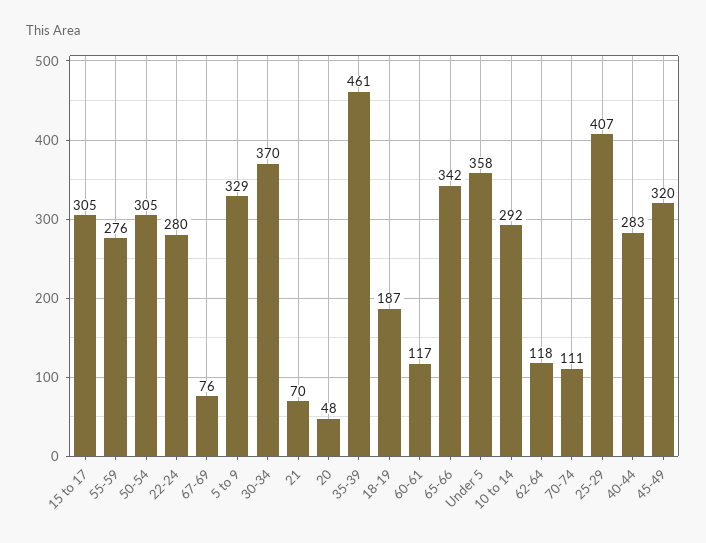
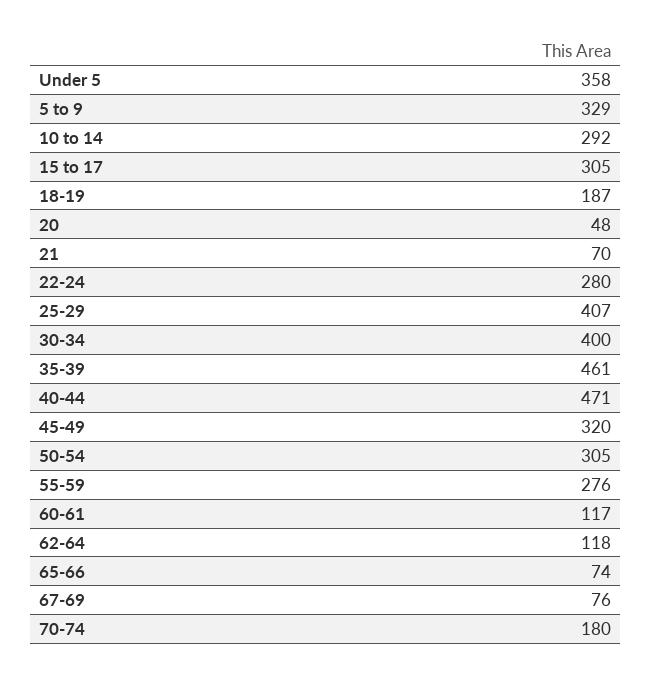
  {
    "15 to 17": 305,
    "55-59": 276,
    "50-54": 305,
    "22-24": 280,
    "67-69": 76,
    "5 to 9": 329,
-   "30-34": 370,
+   "30-34": 400,
    "21": 70,
    "20": 48,
    "35-39": 461,
    "18-19": 187,
    "60-61": 117,
-   "65-66": 342,
+   "65-66": 74,
    "Under 5": 358,
    "10 to 14": 292,
    "62-64": 118,
-   "70-74": 111,
+   "70-74": 180,
    "25-29": 407,
-   "40-44": 283,
+   "40-44": 471,
    "45-49": 320
  }

